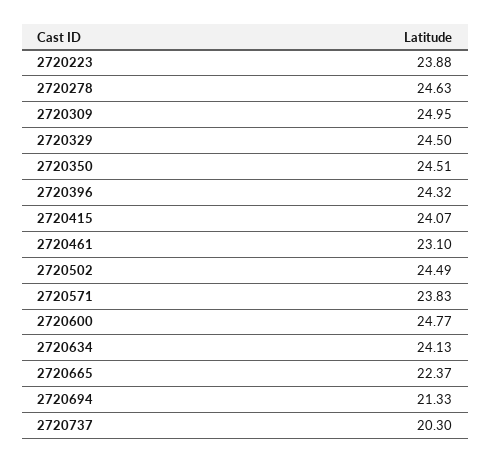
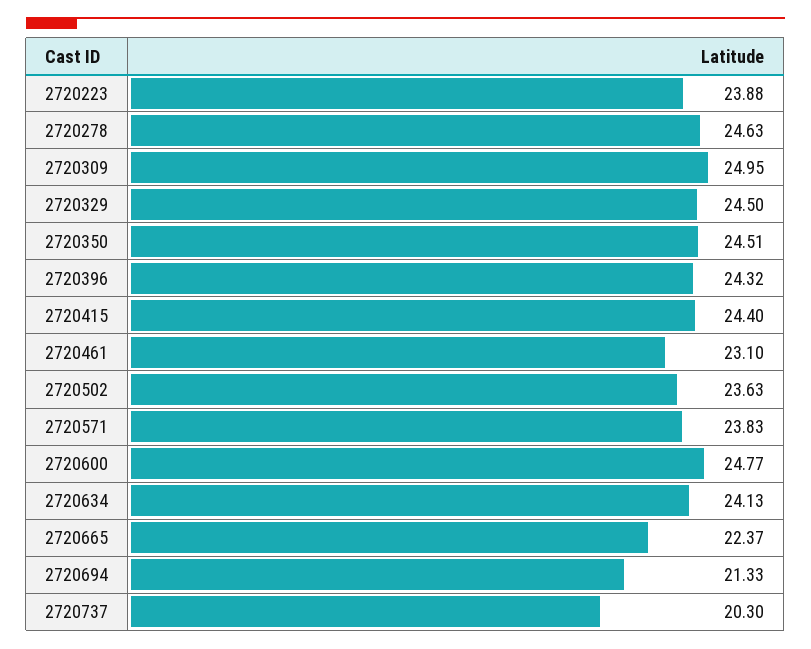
  {
    "2720223": 23.88,
    "2720278": 24.63,
    "2720309": 24.95,
    "2720329": 24.5,
    "2720350": 24.51,
    "2720396": 24.32,
-   "2720415": 24.07,
+   "2720415": 24.4,
    "2720461": 23.1,
-   "2720502": 24.49,
+   "2720502": 23.63,
    "2720571": 23.83,
    "2720600": 24.77,
    "2720634": 24.13,
    "2720665": 22.37,
    "2720694": 21.33,
    "2720737": 20.3
  }

